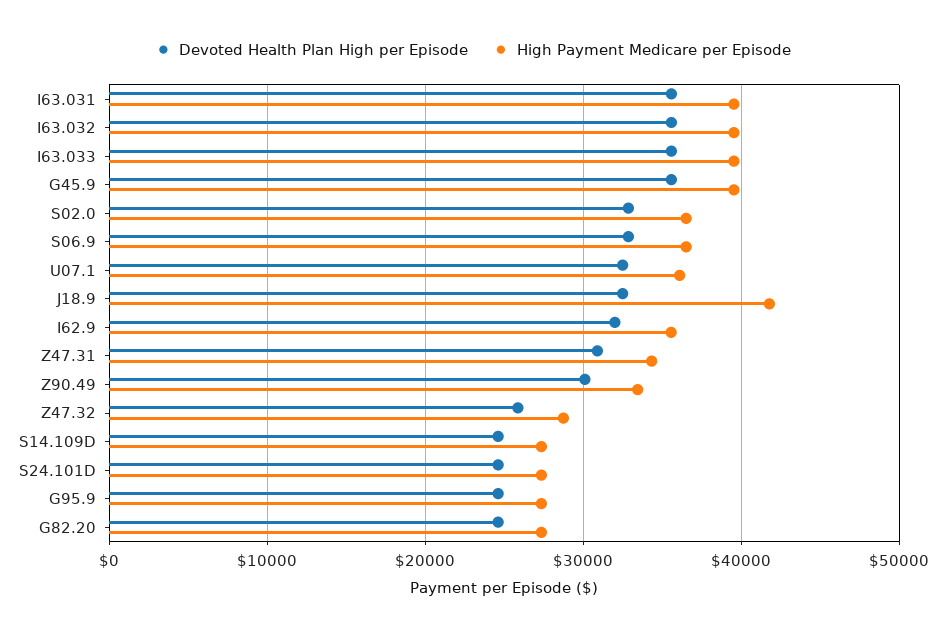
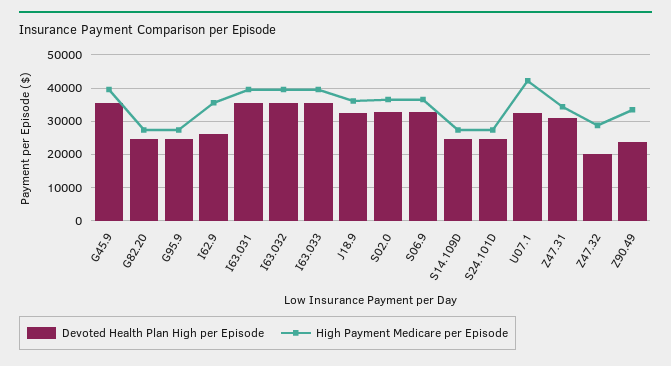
  {
    "Devoted Health Plan High per Episode": {
      "I63.031": 36000,
      "I63.032": 36000,
      "I63.033": 36000,
      "G45.9": 36000,
      "S02.0": 33000,
      "S06.9": 33000,
      "U07.1": 32000,
      "J18.9": 32000,
-     "I62.9": 32000,
+     "I62.9": 26000,
      "Z47.31": 31000,
-     "Z90.49": 30000,
+     "Z90.49": 24000,
-     "Z47.32": 26000,
+     "Z47.32": 20000,
      "S14.109D": 25000,
      "S24.101D": 25000,
      "G95.9": 25000,
      "G82.20": 25000
    },
    "High Payment Medicare per Episode": {
      "I63.031": 40000,
      "I63.032": 40000,
      "I63.033": 40000,
      "G45.9": 40000,
      "S02.0": 37000,
      "S06.9": 37000,
-     "U07.1": 36000,
+     "U07.1": 42000,
-     "J18.9": 42000,
+     "J18.9": 36000,
      "I62.9": 36000,
      "Z47.31": 34000,
      "Z90.49": 33000,
      "Z47.32": 29000,
      "S14.109D": 27000,
      "S24.101D": 27000,
      "G95.9": 27000,
      "G82.20": 27000
    }
  }

